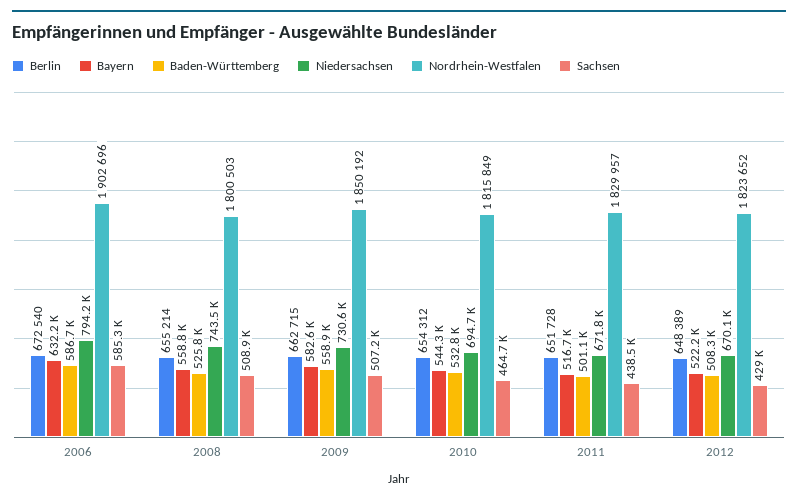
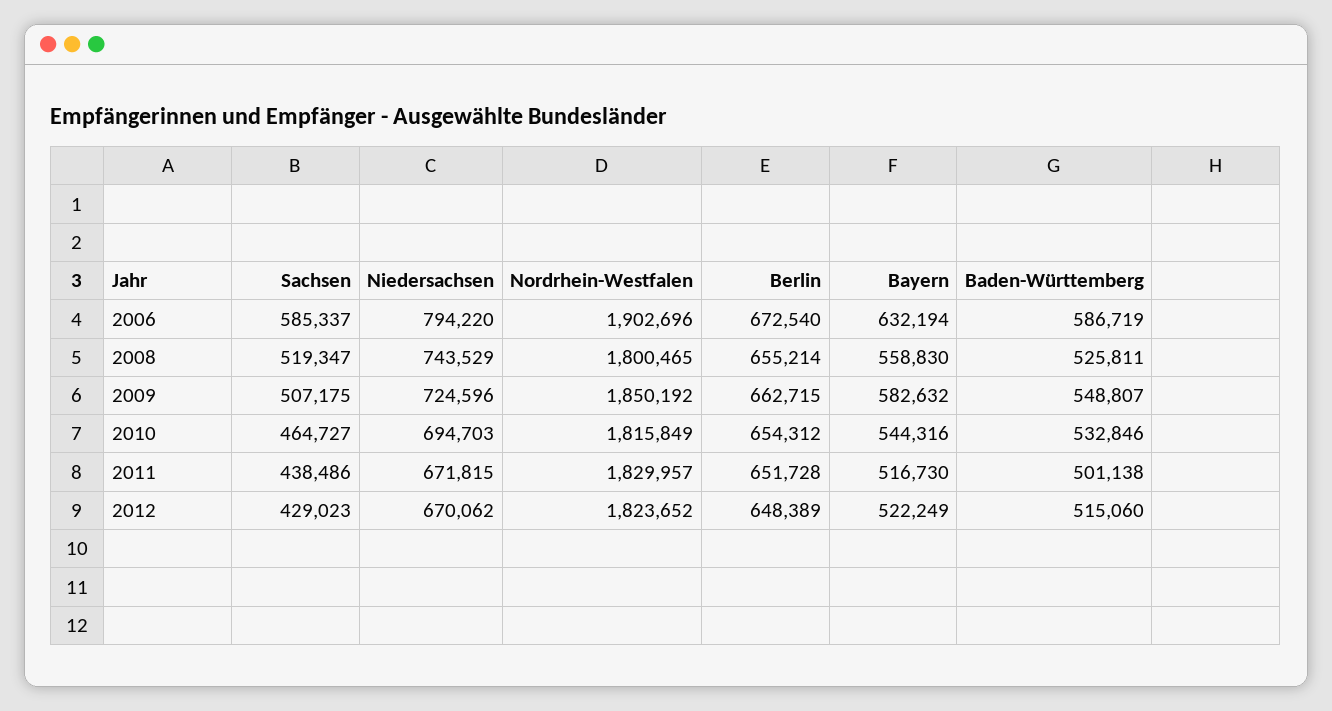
  {
    "Berlin": {
      "2006": 672540,
      "2008": 655214,
      "2009": 662715,
      "2010": 654312,
      "2011": 651728,
      "2012": 648389
    },
    "Bayern": {
      "2006": 632194,
      "2008": 558830,
      "2009": 582632,
      "2010": 544316,
      "2011": 516730,
      "2012": 522249
    },
    "Baden-Württemberg": {
      "2006": 586719,
      "2008": 525811,
-     "2009": 558900,
+     "2009": 548807,
      "2010": 532846,
      "2011": 501138,
-     "2012": 508300
+     "2012": 515060
    },
    "Niedersachsen": {
      "2006": 794220,
      "2008": 743529,
-     "2009": 730600,
+     "2009": 724596,
      "2010": 694703,
      "2011": 671815,
      "2012": 670062
    },
    "Nordrhein-Westfalen": {
      "2006": 1902696,
-     "2008": 1800503,
+     "2008": 1800465,
      "2009": 1850192,
      "2010": 1815849,
      "2011": 1829957,
      "2012": 1823652
    },
    "Sachsen": {
      "2006": 585337,
-     "2008": 508900,
+     "2008": 519347,
      "2009": 507175,
      "2010": 464727,
      "2011": 438486,
      "2012": 429023
    }
  }

